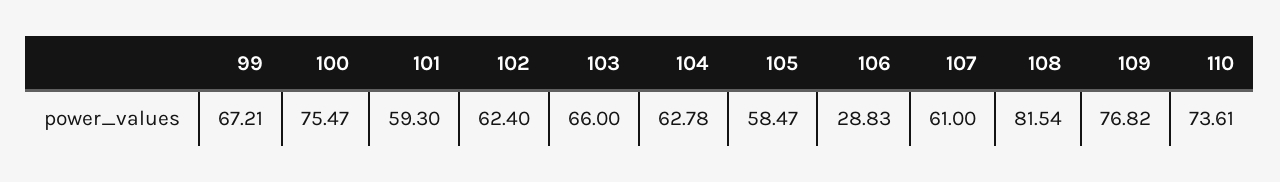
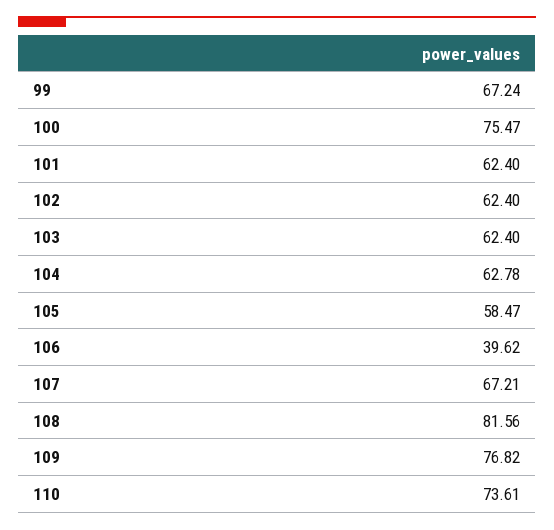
  {
-   "99": 67.21,
+   "99": 67.24,
    "100": 75.47,
-   "101": 59.3,
+   "101": 62.4,
    "102": 62.4,
-   "103": 66,
+   "103": 62.4,
    "104": 62.78,
    "105": 58.47,
-   "106": 28.83,
+   "106": 39.62,
-   "107": 61,
+   "107": 67.21,
-   "108": 81.54,
+   "108": 81.56,
    "109": 76.82,
    "110": 73.61
  }

